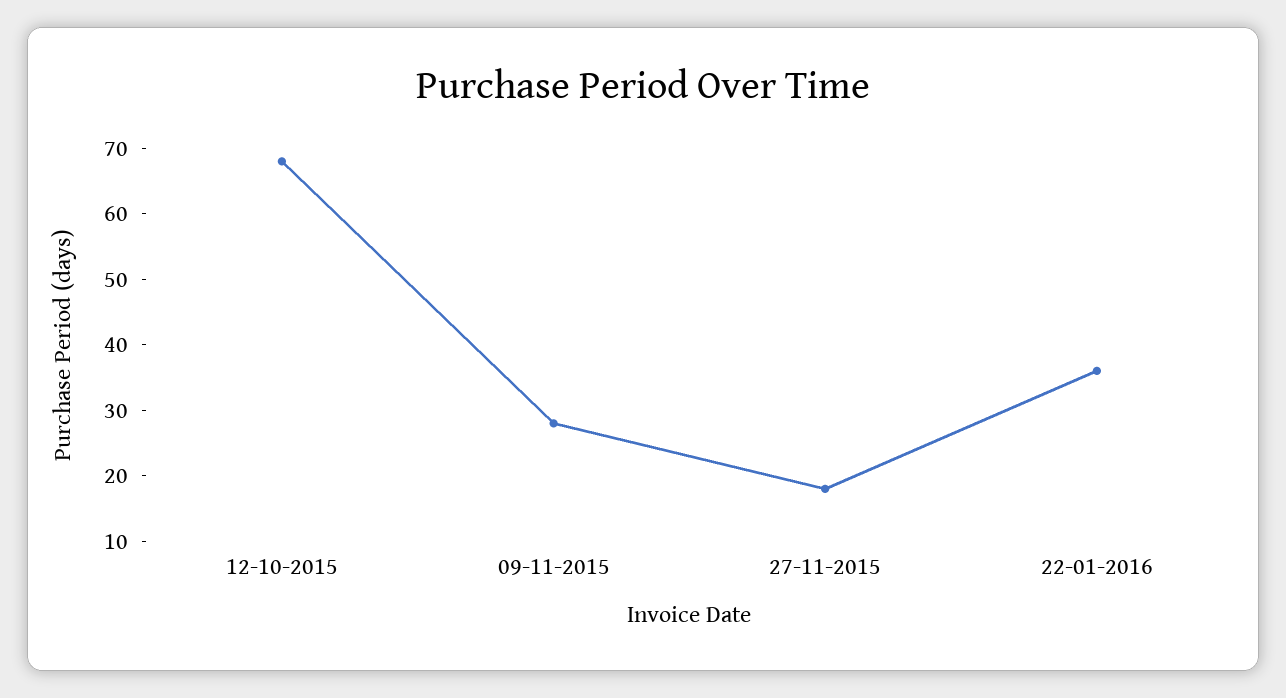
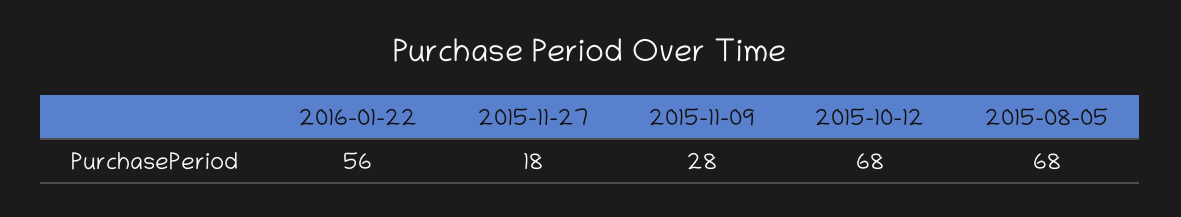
  {
    "12-10-2015": 68,
    "09-11-2015": 28,
    "27-11-2015": 18,
-   "22-01-2016": 35
+   "22-01-2016": 56,
+   "2015-08-05": 68
  }

